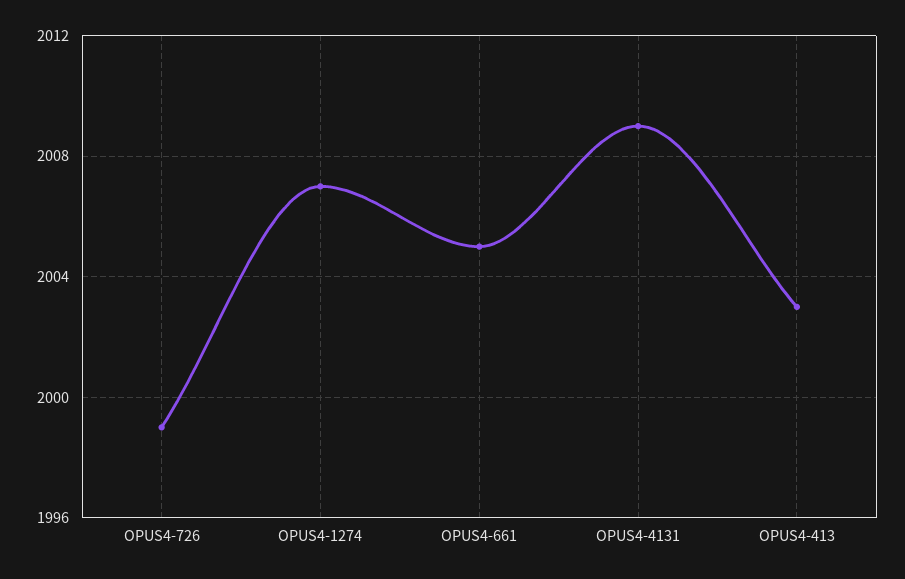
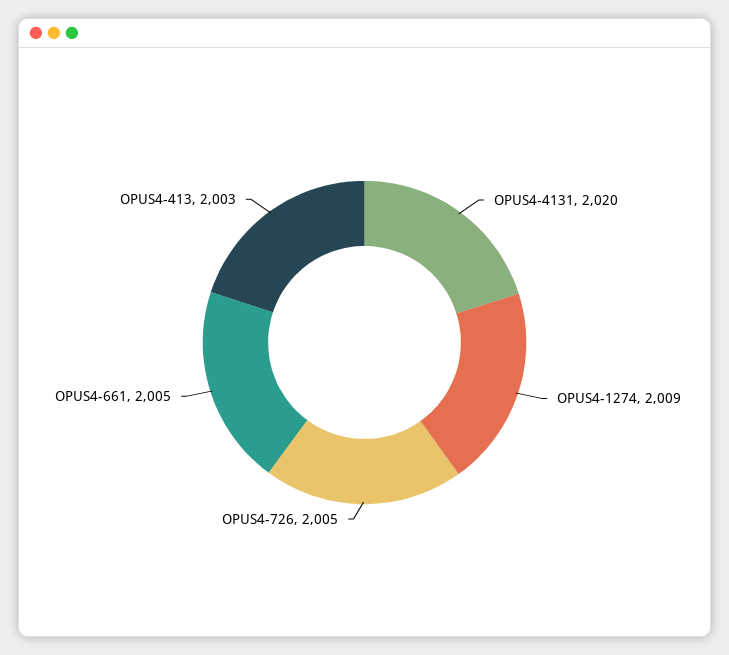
  {
-   "OPUS4-726": 1999,
+   "OPUS4-726": 2005,
-   "OPUS4-1274": 2007,
+   "OPUS4-1274": 2009,
    "OPUS4-661": 2005,
-   "OPUS4-4131": 2009,
+   "OPUS4-4131": 2020,
    "OPUS4-413": 2003
  }

